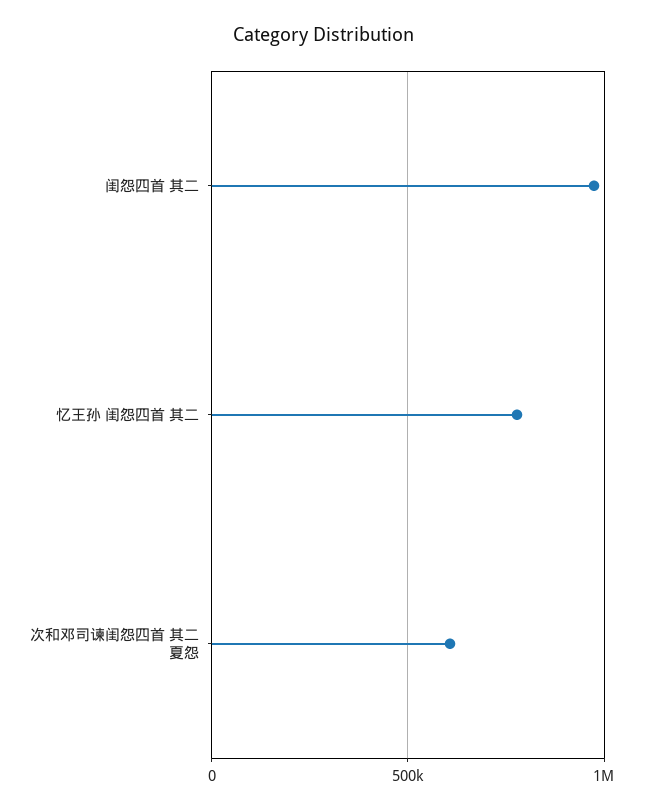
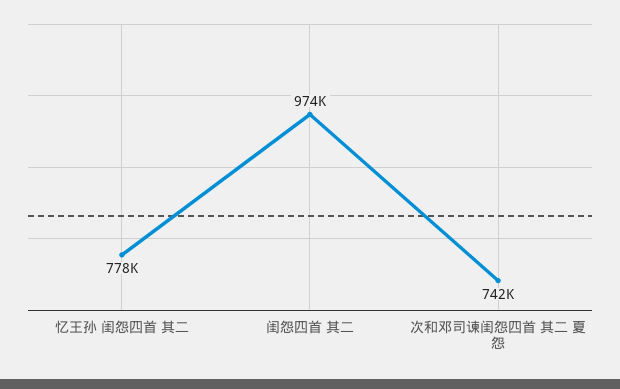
  {
    "闺怨四首 其二": 974000,
    "忆王孙 闺怨四首 其二": 778000,
-   "次和邓司谏闺怨四首 其二 夏怨": 600000
+   "次和邓司谏闺怨四首 其二 夏怨": 742000
  }

